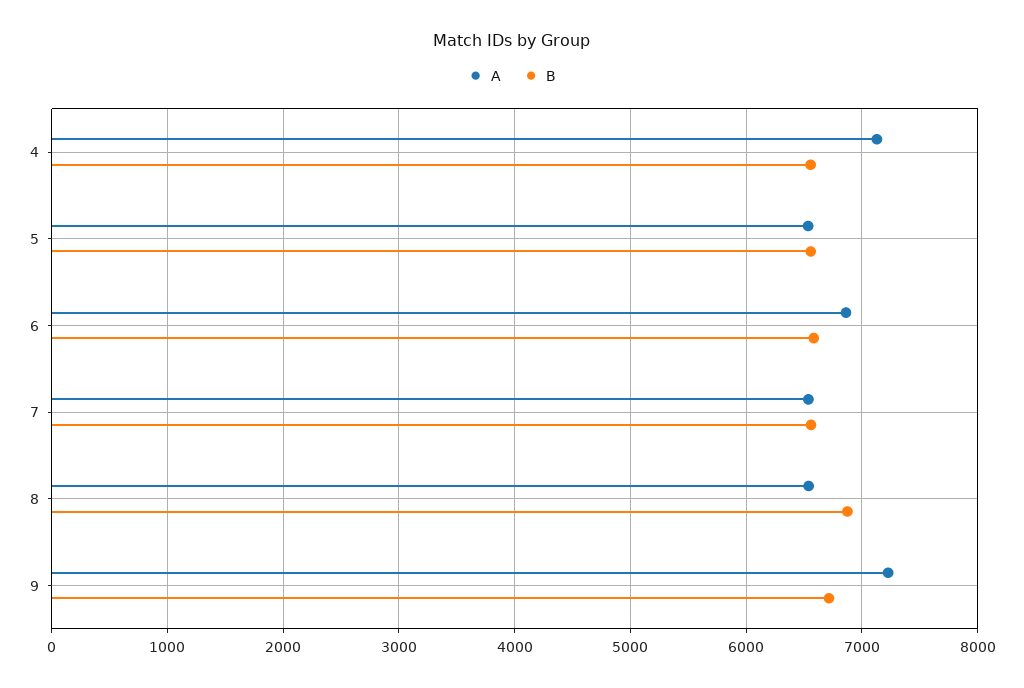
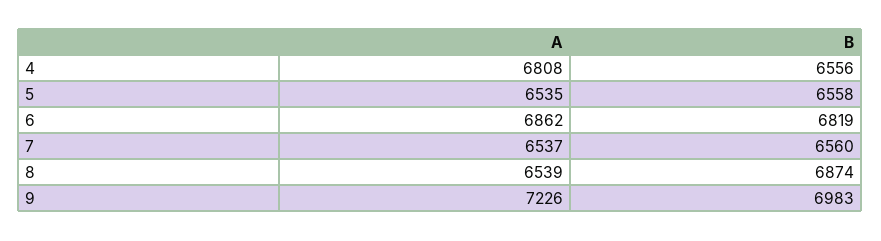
  {
    "A": {
-     "4": 7100,
+     "4": 6808,
      "5": 6535,
      "6": 6862,
      "7": 6537,
      "8": 6539,
      "9": 7226
    },
    "B": {
      "4": 6556,
      "5": 6558,
-     "6": 6600,
+     "6": 6819,
      "7": 6560,
      "8": 6874,
-     "9": 6700
+     "9": 6983
    }
  }

